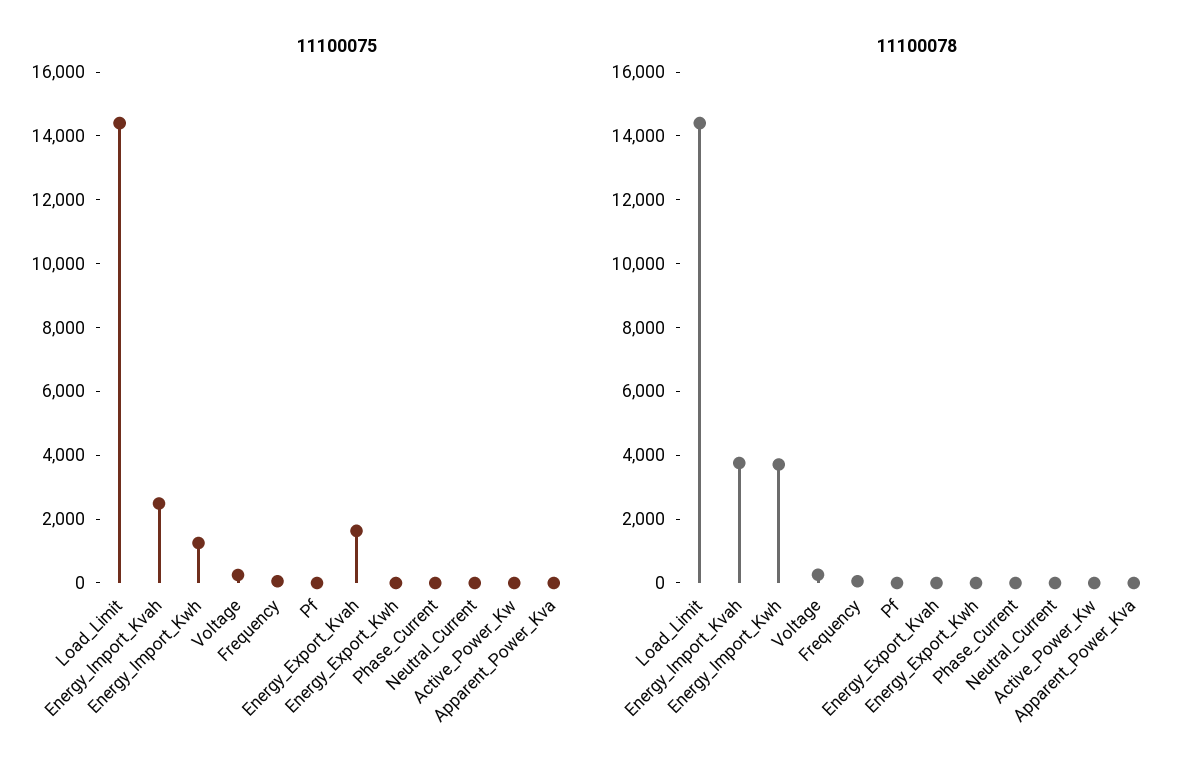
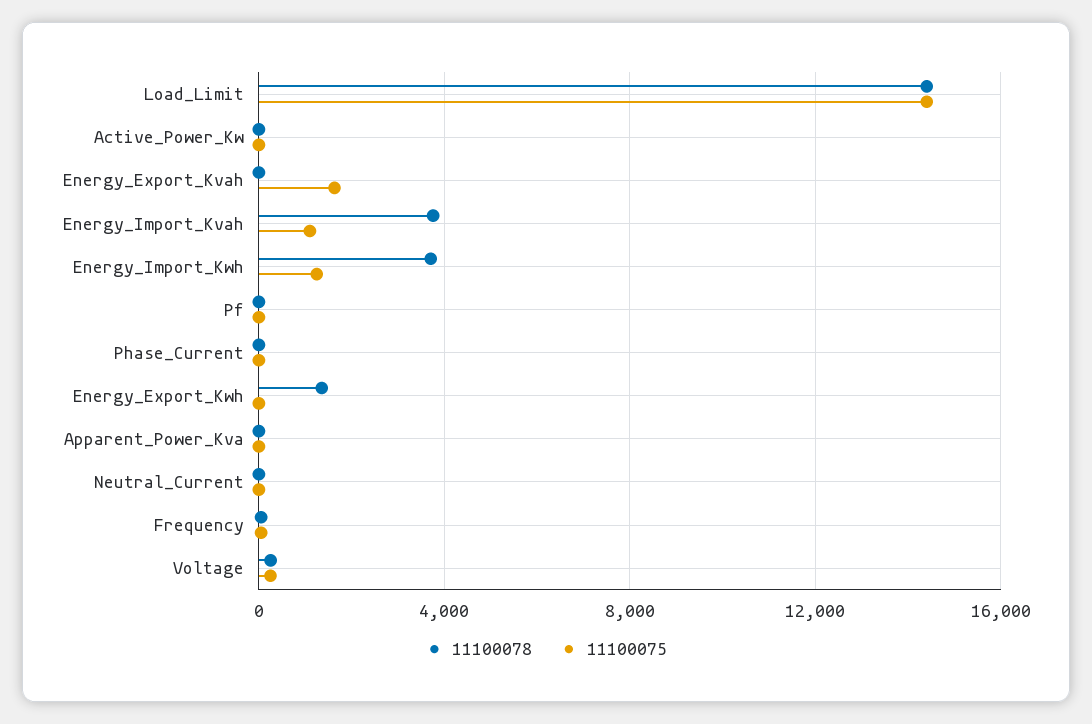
  {
    "11100075": {
      "Load_Limit": 14500,
-     "Energy_Import_Kvah": 2500,
+     "Energy_Import_Kvah": 1000,
      "Energy_Import_Kwh": 1000,
      "Voltage": 500,
      "Frequency": 0,
      "Pf": 0,
      "Energy_Export_Kvah": 1500,
      "Energy_Export_Kwh": 0,
      "Phase_Current": 0,
      "Neutral_Current": 0,
      "Active_Power_Kw": 0,
      "Apparent_Power_Kva": 0
    },
    "11100078": {
      "Load_Limit": 14500,
      "Energy_Import_Kvah": 4000,
      "Energy_Import_Kwh": 3500,
      "Voltage": 500,
      "Frequency": 0,
      "Pf": 0,
      "Energy_Export_Kvah": 0,
-     "Energy_Export_Kwh": 0,
+     "Energy_Export_Kwh": 1500,
      "Phase_Current": 0,
      "Neutral_Current": 0,
      "Active_Power_Kw": 0,
      "Apparent_Power_Kva": 0
    }
  }

